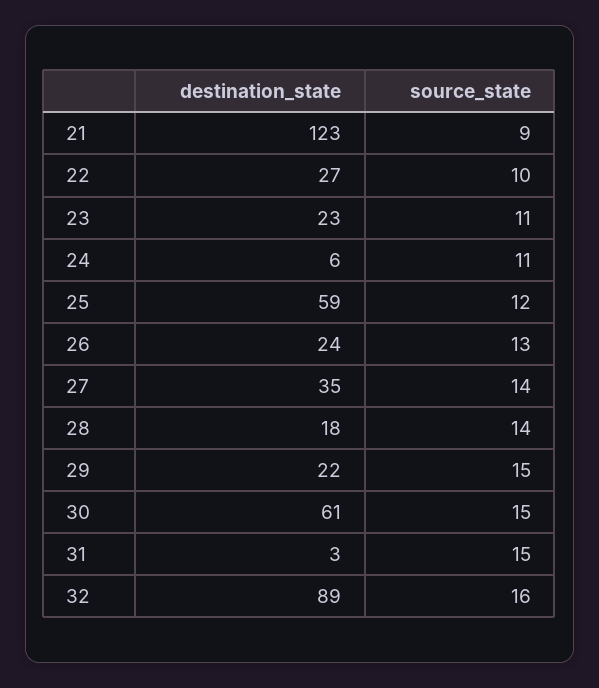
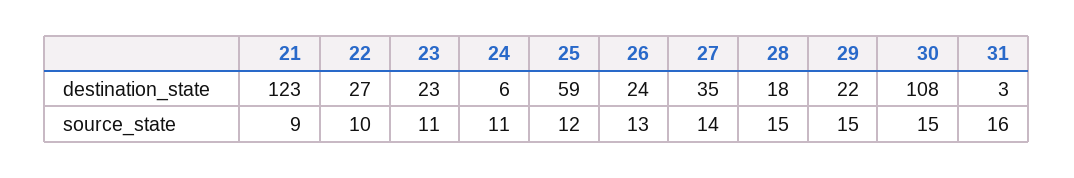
  {
    "destination_state": {
      "21": 123,
      "22": 27,
      "23": 23,
      "24": 6,
      "25": 59,
      "26": 24,
      "27": 35,
      "28": 18,
      "29": 22,
-     "30": 61,
+     "30": 108,
-     "31": 3,
+     "31": 3
-     "32": 89
    },
    "source_state": {
      "21": 9,
      "22": 10,
      "23": 11,
      "24": 11,
      "25": 12,
      "26": 13,
      "27": 14,
-     "28": 14,
+     "28": 15,
      "29": 15,
      "30": 15,
-     "31": 15,
+     "31": 16
-     "32": 16
    }
  }

